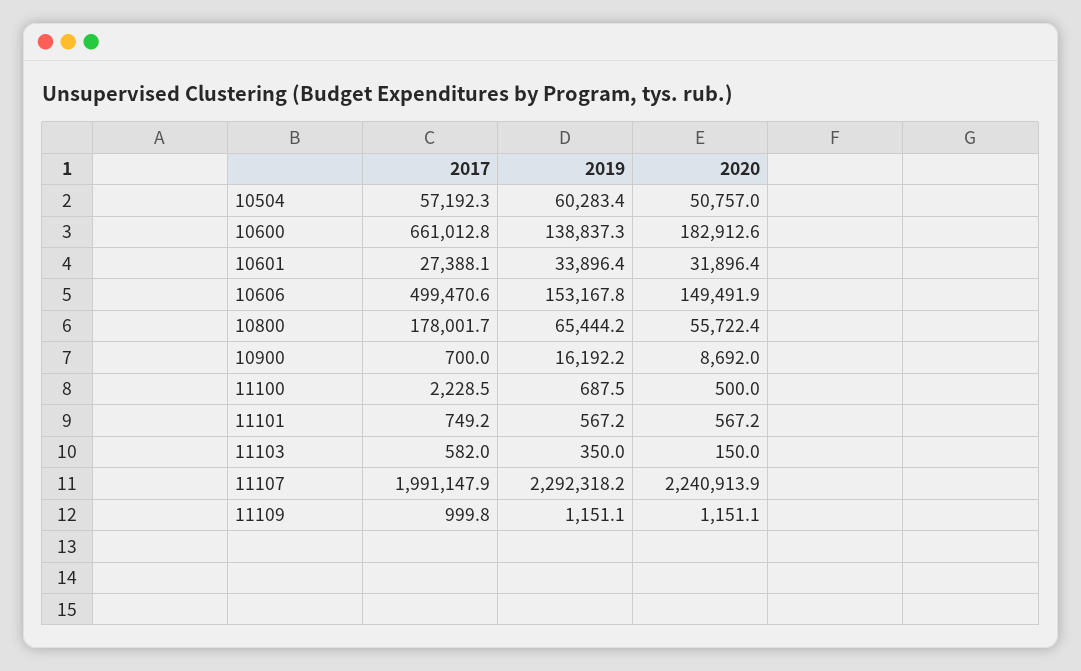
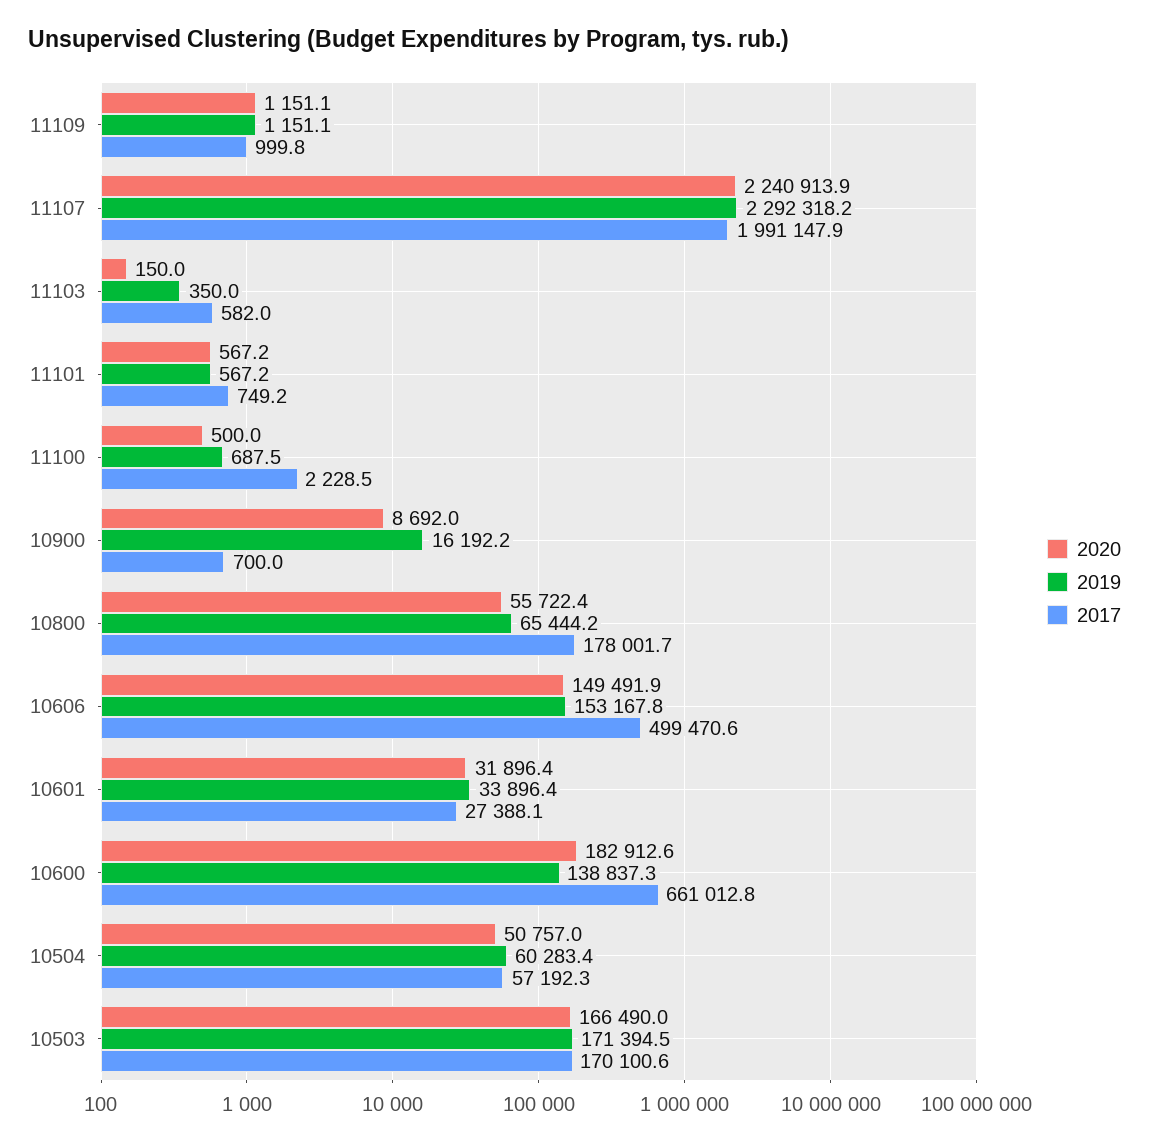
  {
    "2017": {
      "10504": 57192.3,
      "10600": 661012.8,
      "10601": 27388.1,
      "10606": 499470.6,
      "10800": 178001.7,
      "10900": 700,
      "11100": 2228.5,
      "11101": 749.2,
      "11103": 582,
      "11107": 1991147.9,
-     "11109": 999.8
+     "11109": 999.8,
+     "10503": 170100.6
    },
    "2019": {
      "10504": 60283.4,
      "10600": 138837.3,
      "10601": 33896.4,
      "10606": 153167.8,
      "10800": 65444.2,
      "10900": 16192.2,
      "11100": 687.5,
      "11101": 567.2,
      "11103": 350,
      "11107": 2292318.2,
-     "11109": 1151.1
+     "11109": 1151.1,
+     "10503": 171394.5
    },
    "2020": {
      "10504": 50757,
      "10600": 182912.6,
      "10601": 31896.4,
      "10606": 149491.9,
      "10800": 55722.4,
      "10900": 8692,
      "11100": 500,
      "11101": 567.2,
      "11103": 150,
      "11107": 2240913.9,
-     "11109": 1151.1
+     "11109": 1151.1,
+     "10503": 166490
    }
  }

